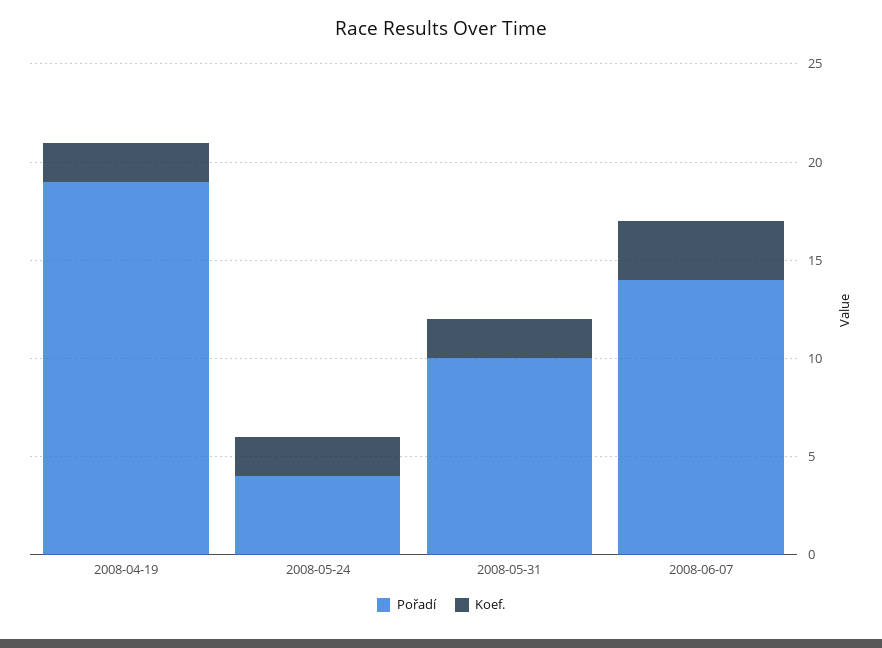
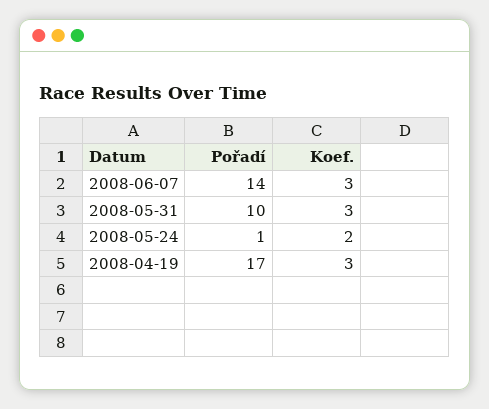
  {
    "Pořadí": {
-     "2008-04-19": 19,
+     "2008-04-19": 17,
-     "2008-05-24": 4,
+     "2008-05-24": 1,
      "2008-05-31": 10,
      "2008-06-07": 14
    },
    "Koef.": {
-     "2008-04-19": 2,
+     "2008-04-19": 3,
      "2008-05-24": 2,
-     "2008-05-31": 2,
+     "2008-05-31": 3,
      "2008-06-07": 3
    }
  }

